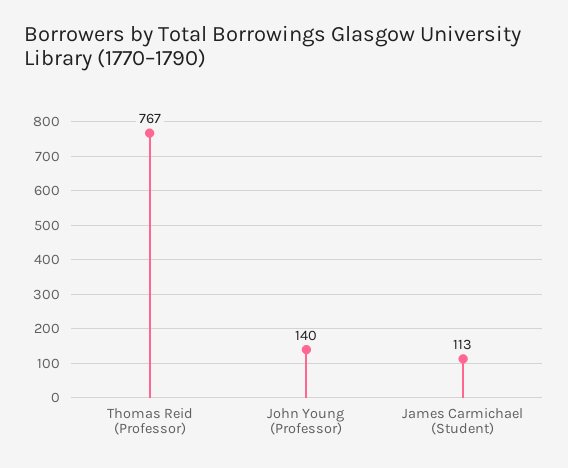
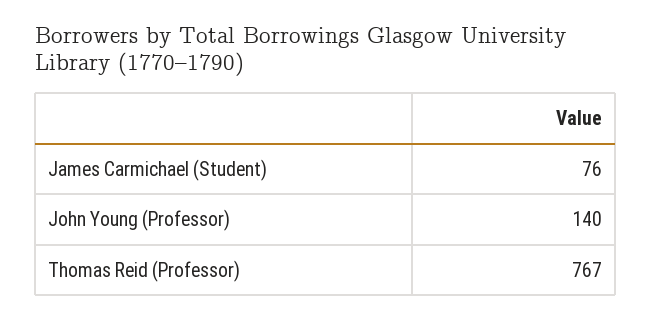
  {
    "Thomas Reid (Professor)": 767,
    "John Young (Professor)": 140,
-   "James Carmichael (Student)": 113
+   "James Carmichael (Student)": 76
  }

